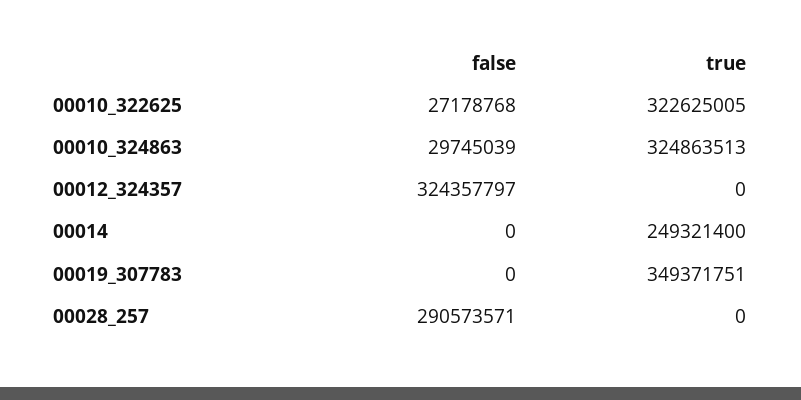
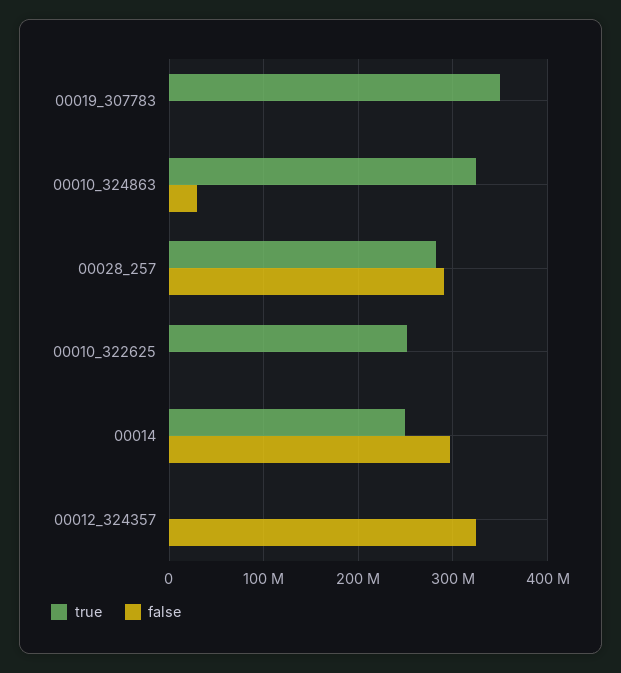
  {
    "false": {
-     "00010_322625": 27178768,
+     "00010_322625": 0,
      "00010_324863": 29745039,
      "00012_324357": 324357797,
-     "00014": 0,
+     "00014": 300000000,
      "00019_307783": 0,
      "00028_257": 290573571
    },
    "true": {
-     "00010_322625": 322625005,
+     "00010_322625": 250000000,
      "00010_324863": 324863513,
      "00012_324357": 0,
      "00014": 249321400,
      "00019_307783": 349371751,
-     "00028_257": 0
+     "00028_257": 280000000
    }
  }

